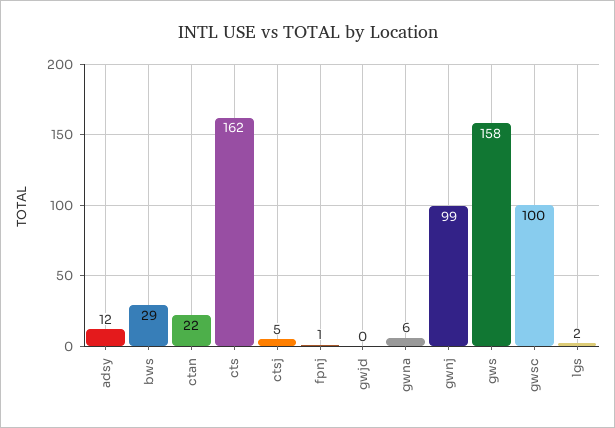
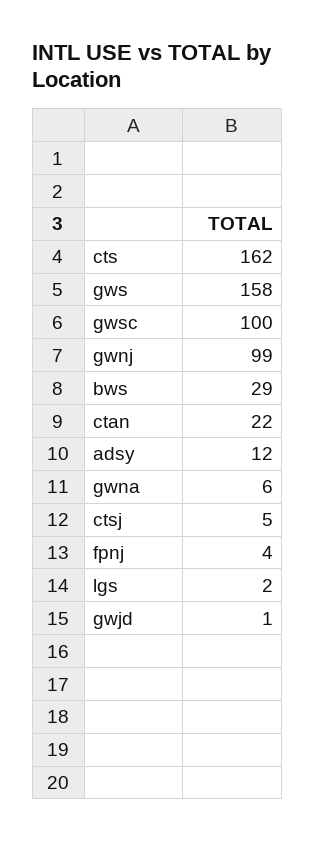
  {
    "adsy": 12,
    "bws": 29,
    "ctan": 22,
    "cts": 162,
    "ctsj": 5,
-   "fpnj": 1,
+   "fpnj": 4,
-   "gwjd": 0,
+   "gwjd": 1,
    "gwna": 6,
    "gwnj": 99,
    "gws": 158,
    "gwsc": 100,
    "lgs": 2
  }

